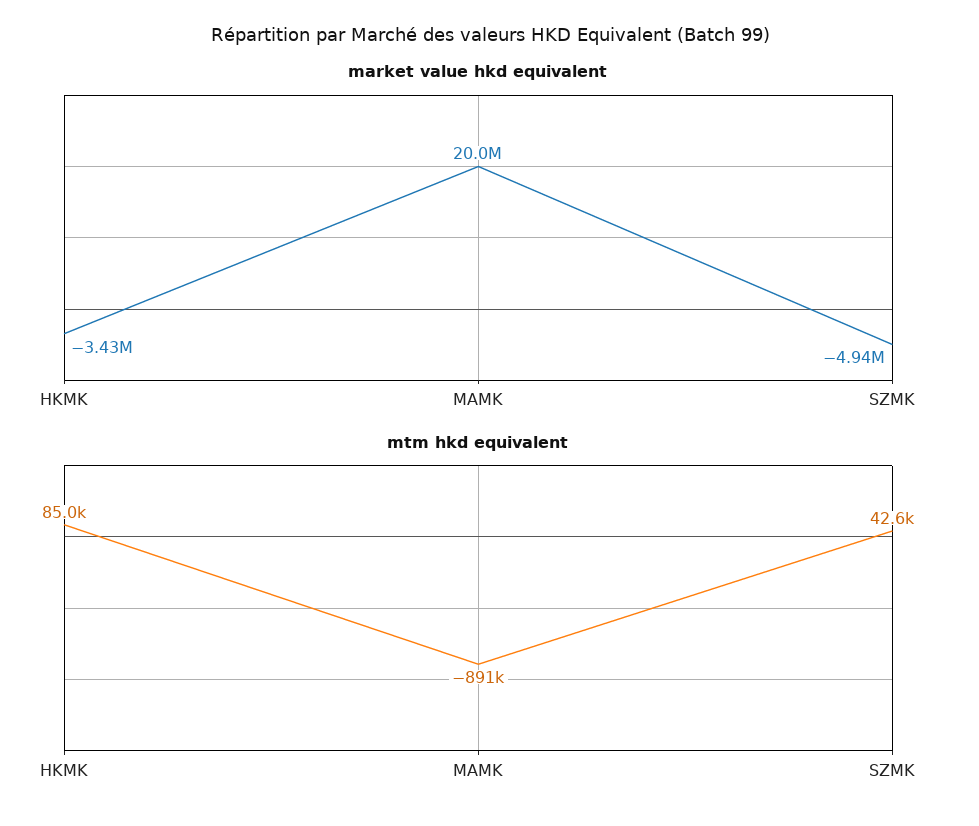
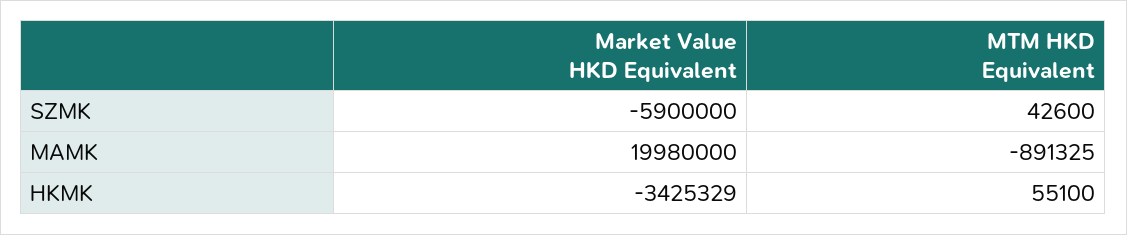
  {
    "market value hkd equivalent": {
      "HKMK": -3425329,
      "MAMK": 19980000,
-     "SZMK": -4940000
+     "SZMK": -5900000
    },
    "mtm hkd equivalent": {
-     "HKMK": 85000,
+     "HKMK": 55100,
      "MAMK": -891325,
      "SZMK": 42600
    }
  }

